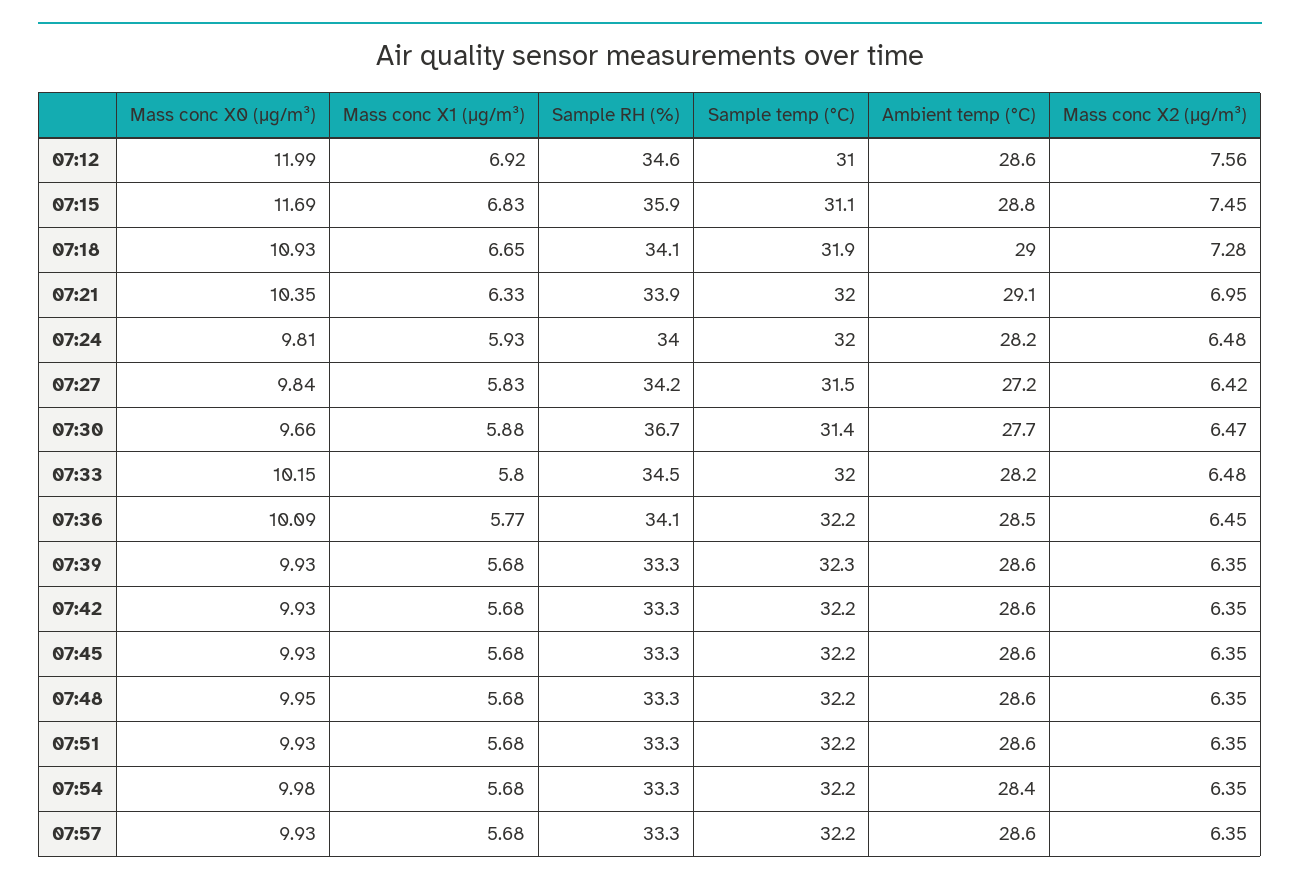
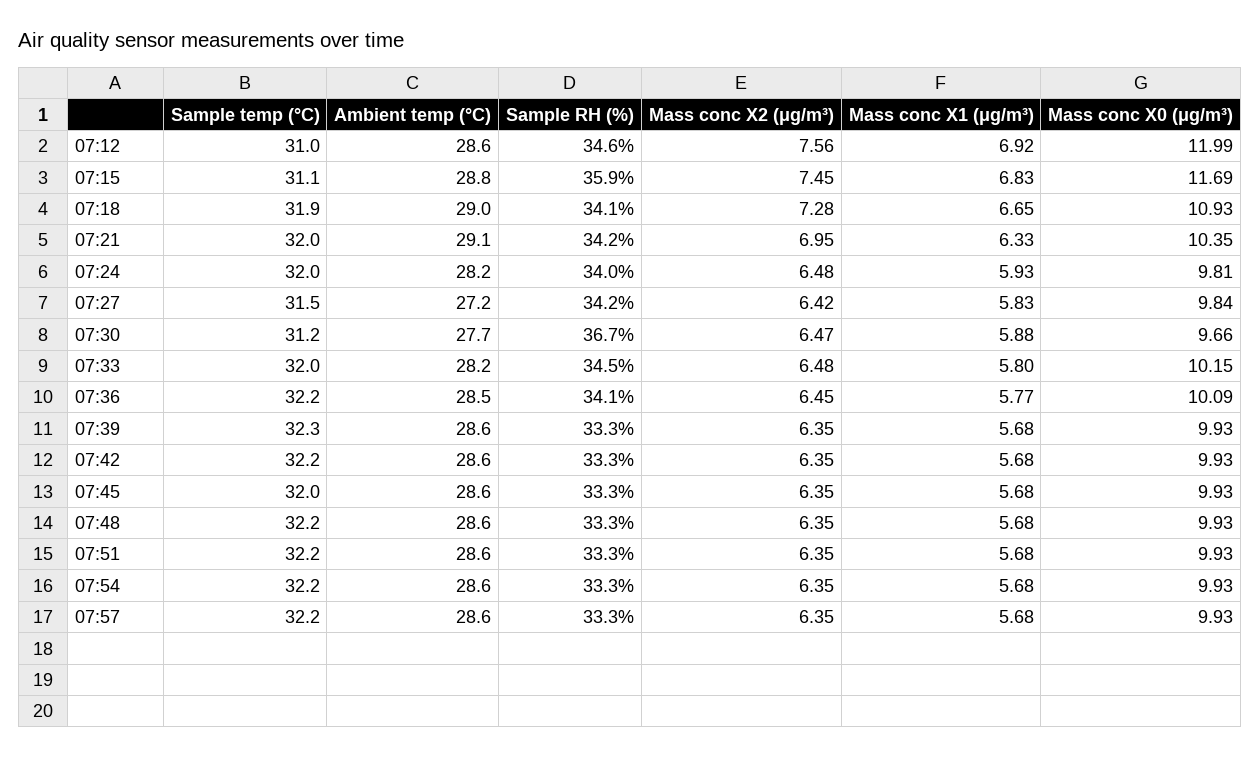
  {
    "Mass conc X0 (μg/m³)": {
      "07:12": 11.99,
      "07:15": 11.69,
      "07:18": 10.93,
      "07:21": 10.35,
      "07:24": 9.81,
      "07:27": 9.84,
      "07:30": 9.66,
      "07:33": 10.15,
      "07:36": 10.09,
      "07:39": 9.93,
      "07:42": 9.93,
      "07:45": 9.93,
-     "07:48": 9.95,
+     "07:48": 9.93,
      "07:51": 9.93,
-     "07:54": 9.98,
+     "07:54": 9.93,
      "07:57": 9.93
    },
    "Mass conc X1 (μg/m³)": {
      "07:12": 6.92,
      "07:15": 6.83,
      "07:18": 6.65,
      "07:21": 6.33,
      "07:24": 5.93,
      "07:27": 5.83,
      "07:30": 5.88,
      "07:33": 5.8,
      "07:36": 5.77,
      "07:39": 5.68,
      "07:42": 5.68,
      "07:45": 5.68,
      "07:48": 5.68,
      "07:51": 5.68,
      "07:54": 5.68,
      "07:57": 5.68
    },
    "Sample RH (%)": {
      "07:12": 34.6,
      "07:15": 35.9,
      "07:18": 34.1,
-     "07:21": 33.9,
+     "07:21": 34.2,
      "07:24": 34,
      "07:27": 34.2,
      "07:30": 36.7,
      "07:33": 34.5,
      "07:36": 34.1,
      "07:39": 33.3,
      "07:42": 33.3,
      "07:45": 33.3,
      "07:48": 33.3,
      "07:51": 33.3,
      "07:54": 33.3,
      "07:57": 33.3
    },
    "Sample temp (°C)": {
      "07:12": 31,
      "07:15": 31.1,
      "07:18": 31.9,
      "07:21": 32,
      "07:24": 32,
      "07:27": 31.5,
-     "07:30": 31.4,
+     "07:30": 31.2,
      "07:33": 32,
      "07:36": 32.2,
      "07:39": 32.3,
      "07:42": 32.2,
-     "07:45": 32.2,
+     "07:45": 32,
      "07:48": 32.2,
      "07:51": 32.2,
      "07:54": 32.2,
      "07:57": 32.2
    },
    "Ambient temp (°C)": {
      "07:12": 28.6,
      "07:15": 28.8,
      "07:18": 29,
      "07:21": 29.1,
      "07:24": 28.2,
      "07:27": 27.2,
      "07:30": 27.7,
      "07:33": 28.2,
      "07:36": 28.5,
      "07:39": 28.6,
      "07:42": 28.6,
      "07:45": 28.6,
      "07:48": 28.6,
      "07:51": 28.6,
-     "07:54": 28.4,
+     "07:54": 28.6,
      "07:57": 28.6
    },
    "Mass conc X2 (μg/m³)": {
      "07:12": 7.56,
      "07:15": 7.45,
      "07:18": 7.28,
      "07:21": 6.95,
      "07:24": 6.48,
      "07:27": 6.42,
      "07:30": 6.47,
      "07:33": 6.48,
      "07:36": 6.45,
      "07:39": 6.35,
      "07:42": 6.35,
      "07:45": 6.35,
      "07:48": 6.35,
      "07:51": 6.35,
      "07:54": 6.35,
      "07:57": 6.35
    }
  }

